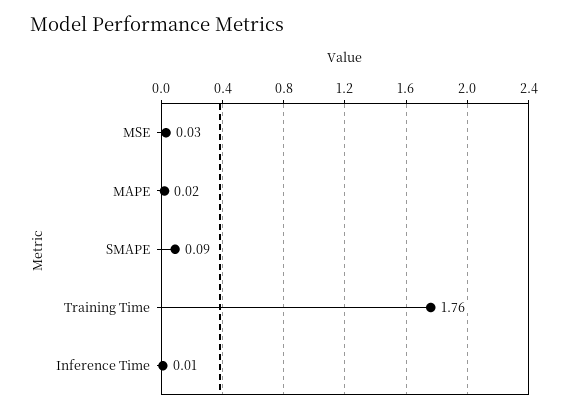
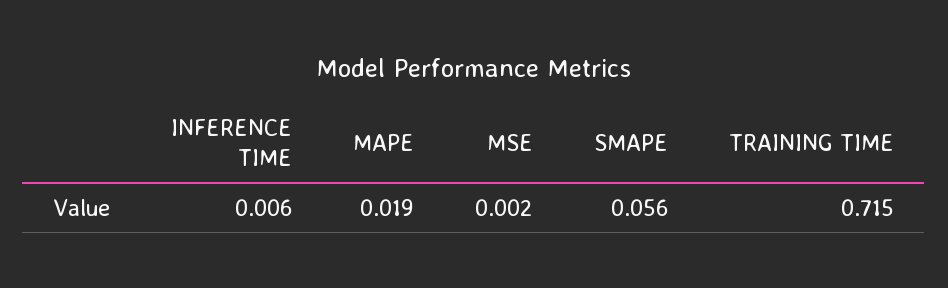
  {
-   "MSE": 0.03,
+   "MSE": 0.002,
    "MAPE": 0.019,
-   "SMAPE": 0.09,
+   "SMAPE": 0.056,
-   "Training Time": 1.76,
+   "Training Time": 0.715,
    "Inference Time": 0.006
  }

